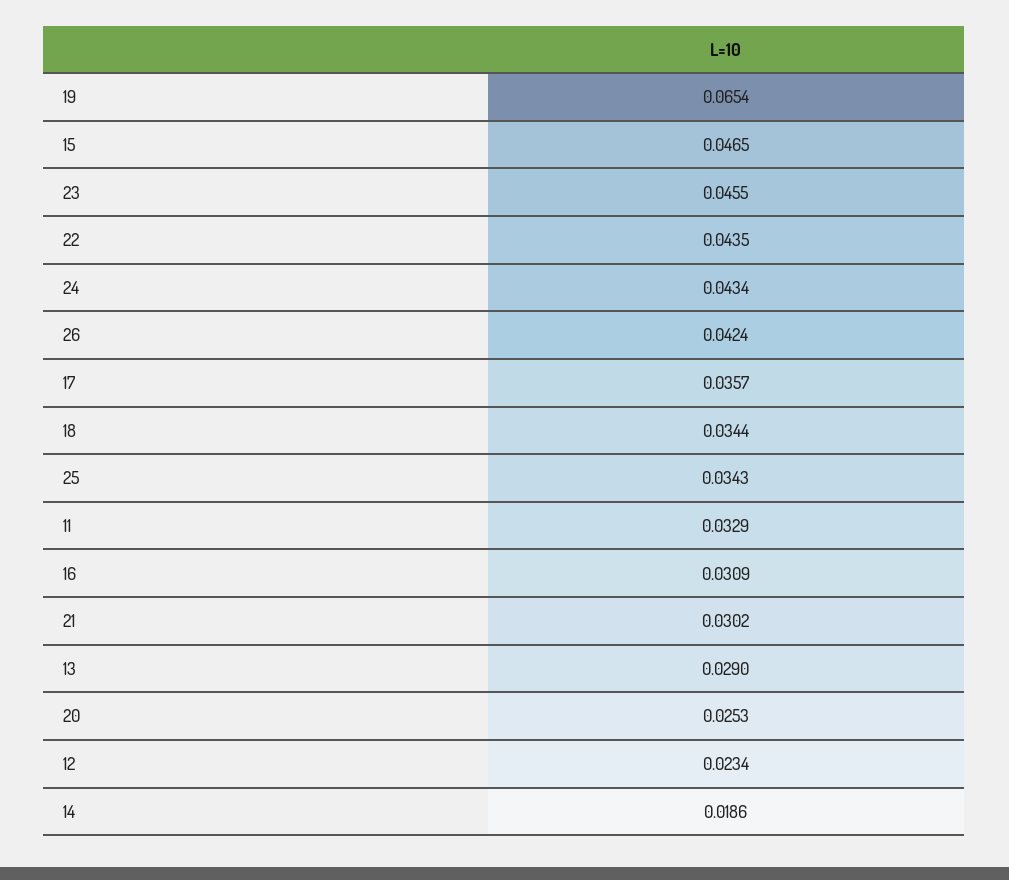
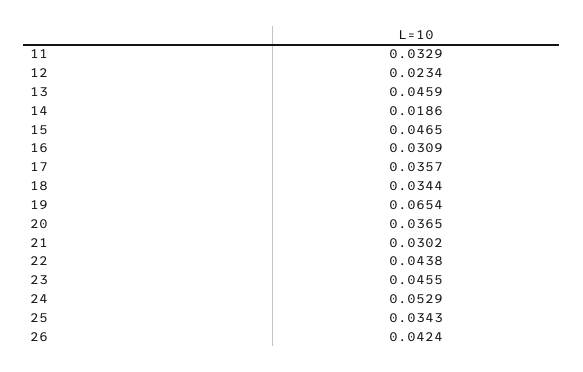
  {
    "19": 0.0654,
    "15": 0.0465,
    "23": 0.0455,
-   "22": 0.0435,
+   "22": 0.0438,
-   "24": 0.0434,
+   "24": 0.0529,
    "26": 0.0424,
    "17": 0.0357,
    "18": 0.0344,
    "25": 0.0343,
    "11": 0.0329,
    "16": 0.0309,
    "21": 0.0302,
-   "13": 0.029,
+   "13": 0.0459,
-   "20": 0.0253,
+   "20": 0.0365,
    "12": 0.0234,
    "14": 0.0186
  }

